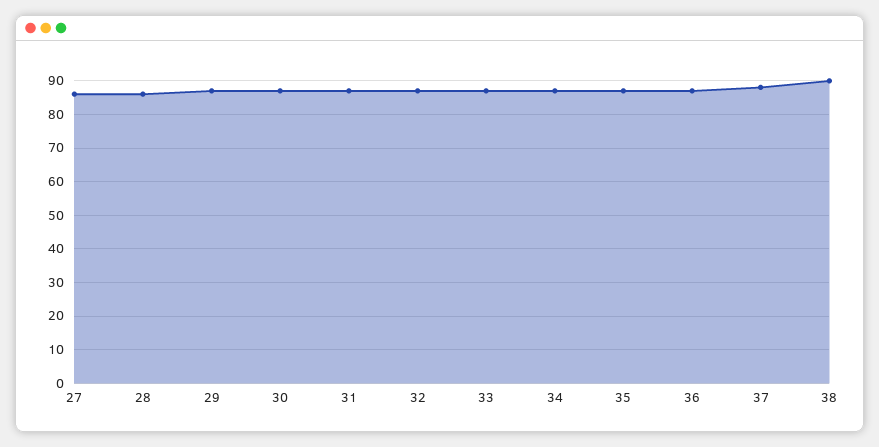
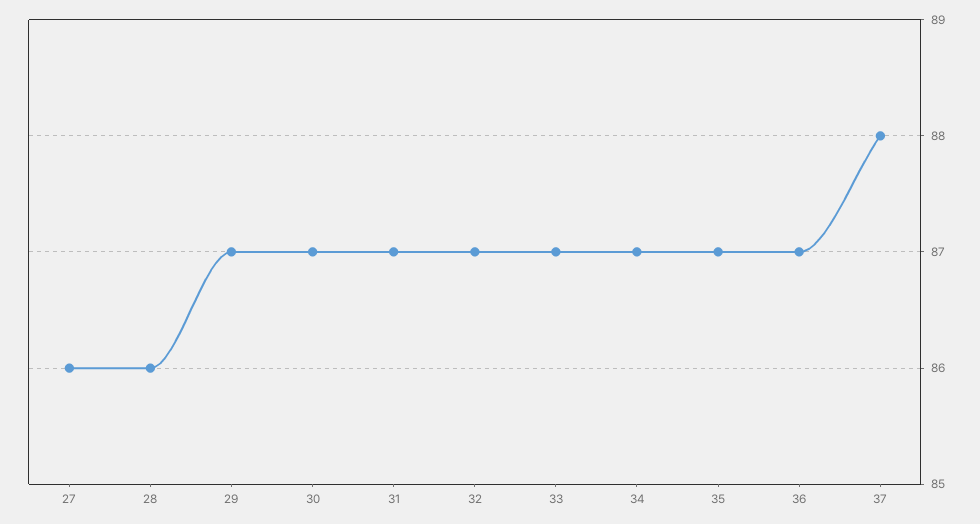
  {
    "27": 86,
    "28": 86,
    "29": 87,
    "30": 87,
    "31": 87,
    "32": 87,
    "33": 87,
    "34": 87,
    "35": 87,
    "36": 87,
-   "37": 88,
+   "37": 88
-   "38": 90
  }

